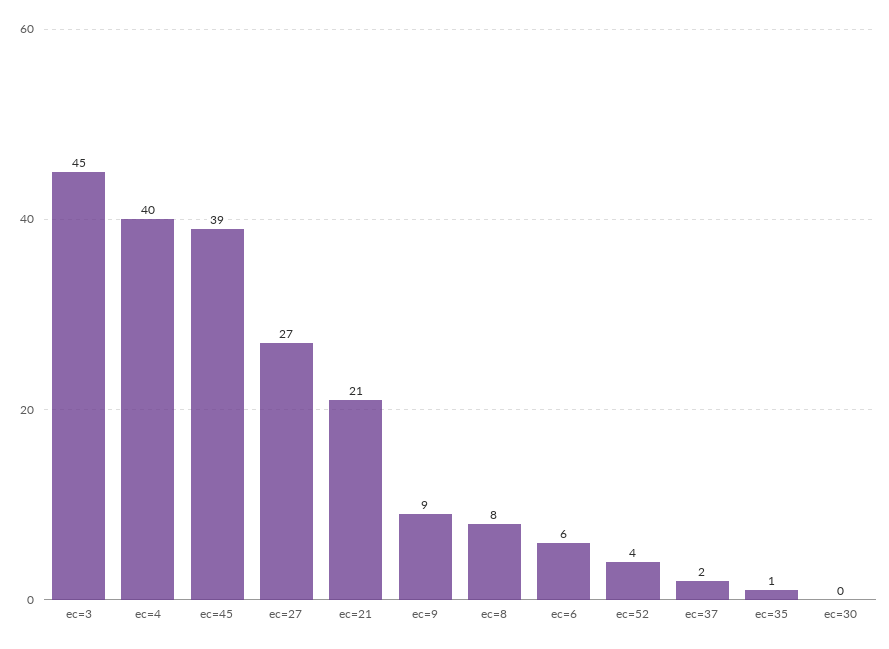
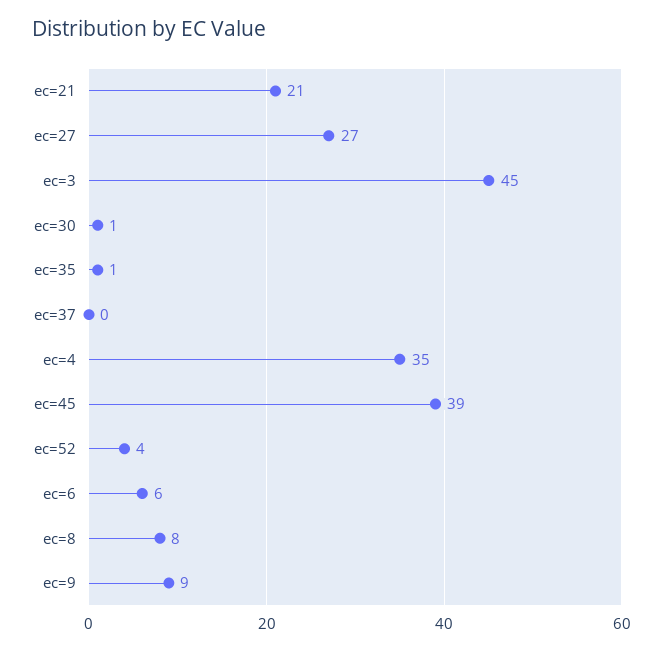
  {
    "ec=3": 45,
-   "ec=4": 40,
+   "ec=4": 35,
    "ec=45": 39,
    "ec=27": 27,
    "ec=21": 21,
    "ec=9": 9,
    "ec=8": 8,
    "ec=6": 6,
    "ec=52": 4,
-   "ec=37": 2,
+   "ec=37": 0,
    "ec=35": 1,
-   "ec=30": 0
+   "ec=30": 1
  }

